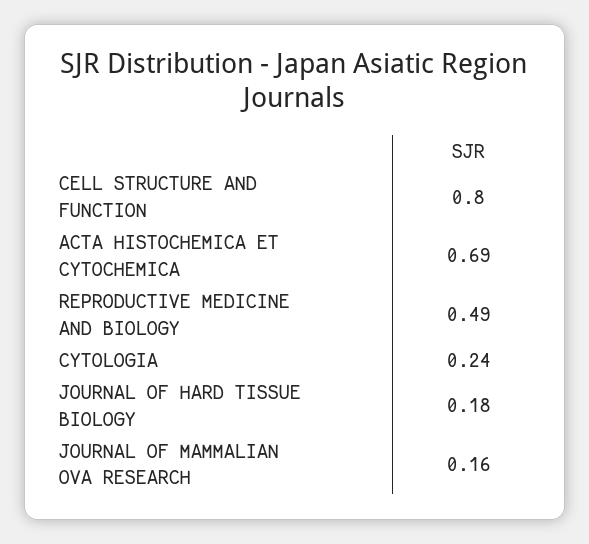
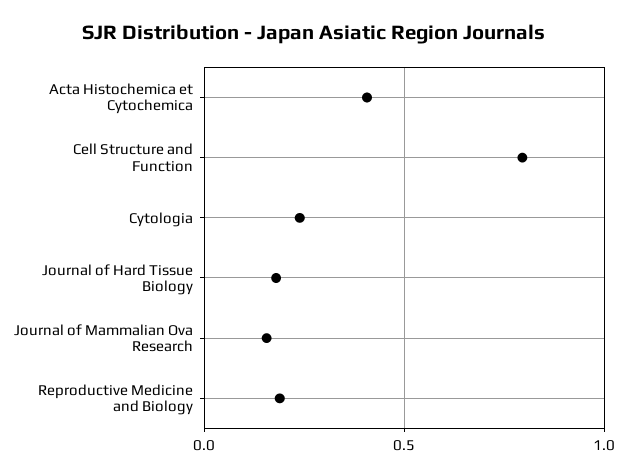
  {
    "CELL STRUCTURE AND FUNCTION": 0.8,
-   "ACTA HISTOCHEMICA ET CYTOCHEMICA": 0.69,
+   "ACTA HISTOCHEMICA ET CYTOCHEMICA": 0.4,
-   "REPRODUCTIVE MEDICINE AND BIOLOGY": 0.49,
+   "REPRODUCTIVE MEDICINE AND BIOLOGY": 0.2,
    "CYTOLOGIA": 0.24,
    "JOURNAL OF HARD TISSUE BIOLOGY": 0.18,
    "JOURNAL OF MAMMALIAN OVA RESEARCH": 0.16
  }

